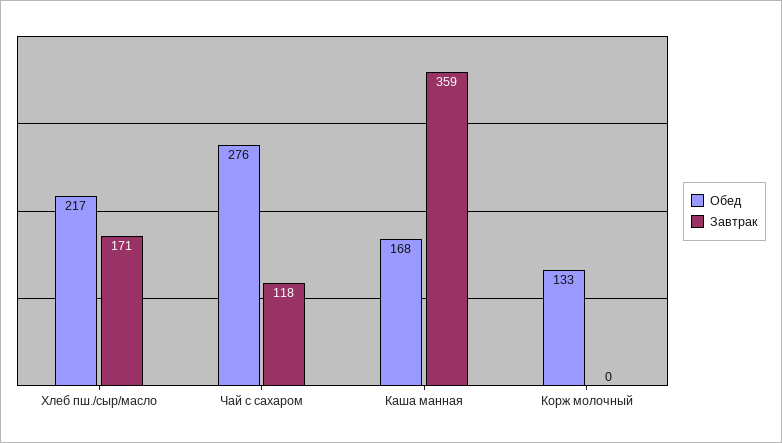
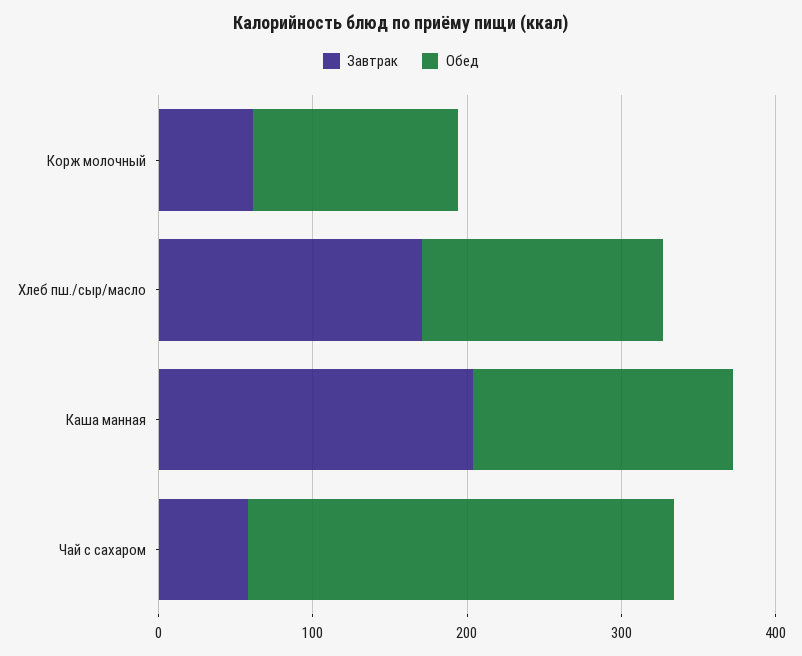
  {
    "Обед": {
-     "Хлеб пш./сыр/масло": 217,
+     "Хлеб пш./сыр/масло": 160,
      "Чай с сахаром": 276,
      "Каша манная": 168,
      "Корж молочный": 133
    },
    "Завтрак": {
      "Хлеб пш./сыр/масло": 171,
-     "Чай с сахаром": 118,
+     "Чай с сахаром": 60,
-     "Каша манная": 359,
+     "Каша манная": 200,
-     "Корж молочный": 0
+     "Корж молочный": 60
    }
  }

